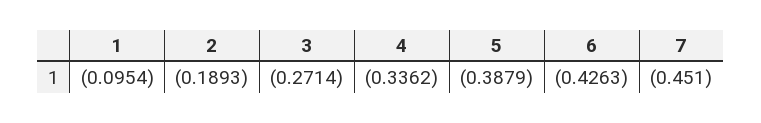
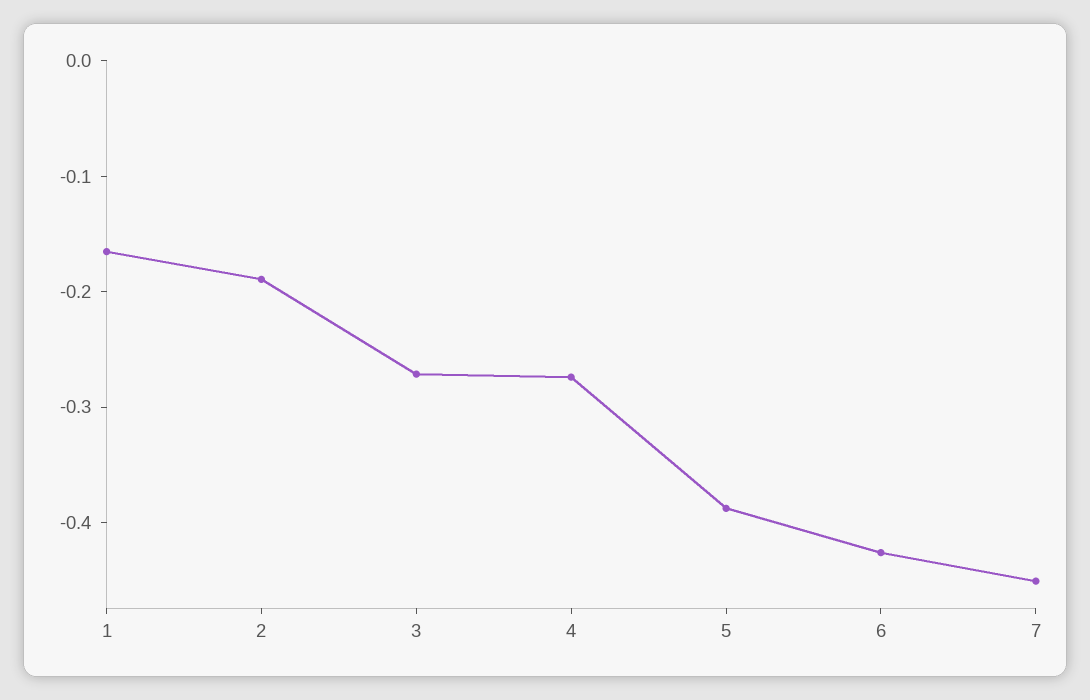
  {
-   "1": -0.0954,
+   "1": -0.16,
    "2": -0.1893,
    "3": -0.2714,
-   "4": -0.3362,
+   "4": -0.28,
    "5": -0.3879,
    "6": -0.4263,
    "7": -0.451
  }

